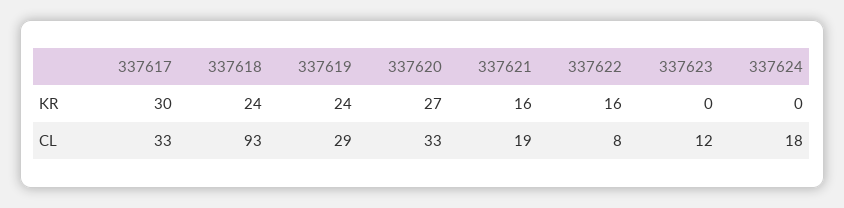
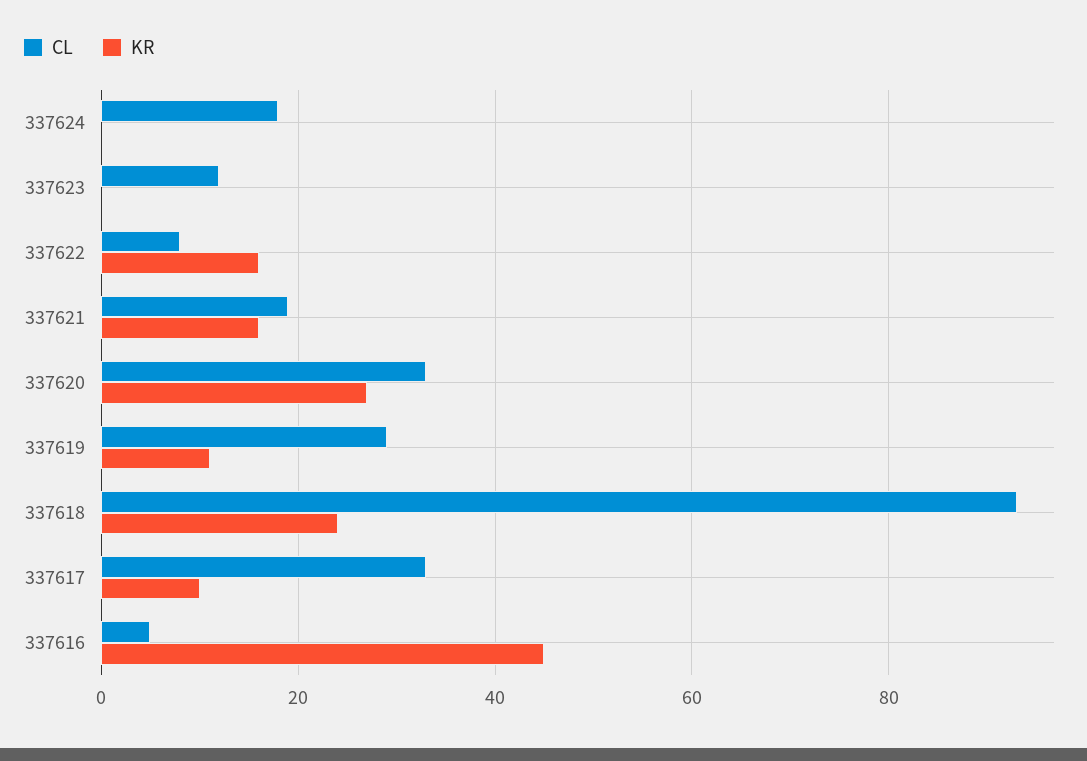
  {
    "KR": {
-     "337617": 30,
+     "337617": 10,
      "337618": 24,
-     "337619": 24,
+     "337619": 10,
      "337620": 27,
      "337621": 16,
      "337622": 16,
      "337623": 0,
-     "337624": 0
+     "337624": 0,
+     "337616": 45
    },
    "CL": {
      "337617": 33,
      "337618": 93,
      "337619": 29,
      "337620": 33,
      "337621": 19,
      "337622": 8,
      "337623": 12,
-     "337624": 18
+     "337624": 18,
+     "337616": 5
    }
  }

